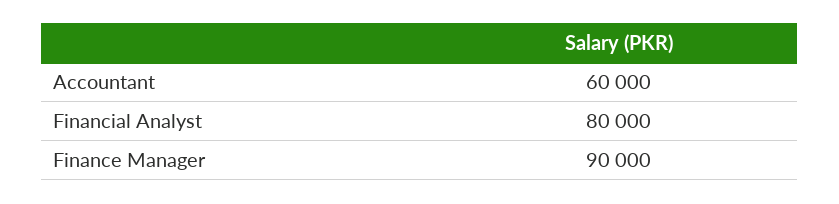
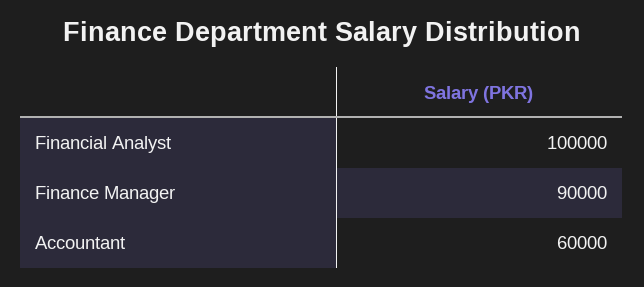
  {
    "Accountant": 60000,
-   "Financial Analyst": 80000,
+   "Financial Analyst": 100000,
    "Finance Manager": 90000
  }

